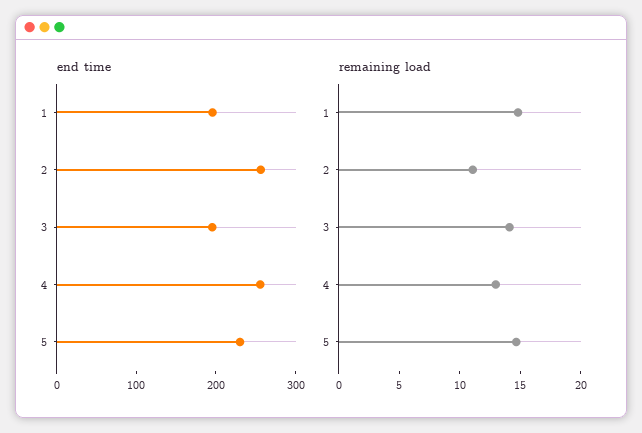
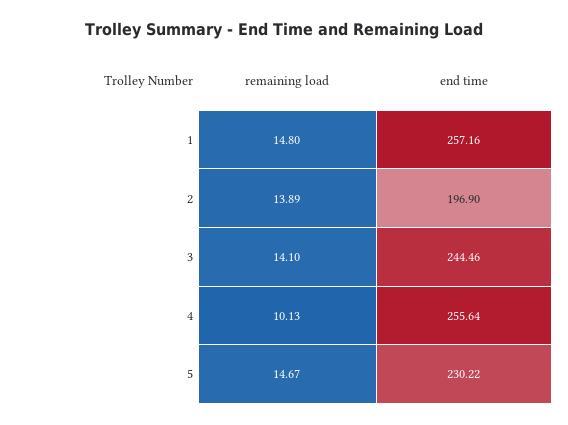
  {
    "end time": {
-     "1": 200,
+     "1": 257.16,
-     "2": 260,
+     "2": 196.9,
-     "3": 200,
+     "3": 244.46,
      "4": 255.64,
      "5": 230.22
    },
    "remaining load": {
      "1": 14.8,
-     "2": 11,
+     "2": 13.89,
      "3": 14.1,
-     "4": 13,
+     "4": 10.13,
      "5": 14.67
    }
  }

